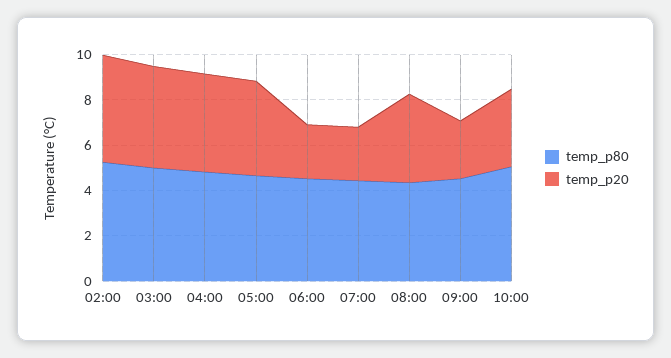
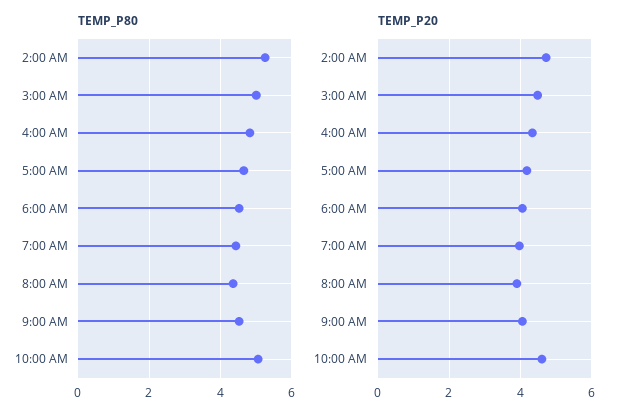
  {
    "temp_p80": {
      "02:00": 5.2,
      "03:00": 5,
      "04:00": 4.8,
      "05:00": 4.6,
      "06:00": 4.6,
      "07:00": 4.4,
      "08:00": 4.4,
      "09:00": 4.6,
      "10:00": 5
    },
    "temp_p20": {
      "02:00": 4.8,
      "03:00": 4.4,
      "04:00": 4.4,
      "05:00": 4.2,
-     "06:00": 2.5,
+     "06:00": 4,
-     "07:00": 2.5,
+     "07:00": 4,
      "08:00": 4,
-     "09:00": 2.5,
+     "09:00": 4,
-     "10:00": 3.5
+     "10:00": 4.6
    }
  }

